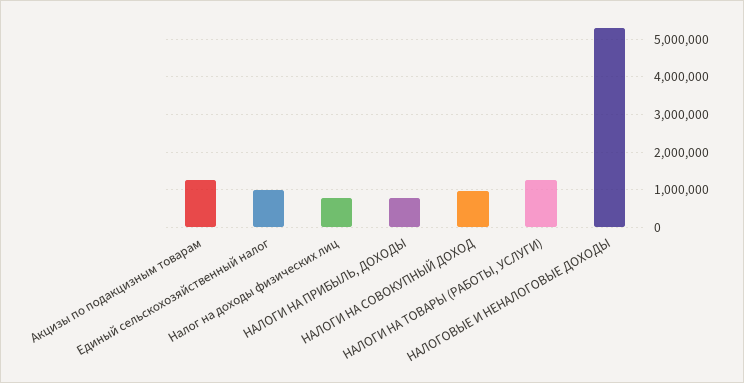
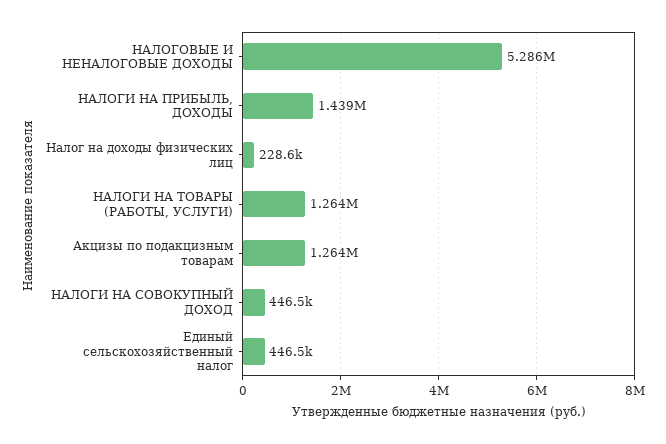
  {
    "Акцизы по подакцизным товарам": 1264000,
-   "Единый сельскохозяйственный налог": 1000000,
+   "Единый сельскохозяйственный налог": 446500,
-   "Налог на доходы физических лиц": 800000,
+   "Налог на доходы физических лиц": 228600,
-   "НАЛОГИ НА ПРИБЫЛЬ, ДОХОДЫ": 800000,
+   "НАЛОГИ НА ПРИБЫЛЬ, ДОХОДЫ": 1439000,
-   "НАЛОГИ НА СОВОКУПНЫЙ ДОХОД": 1000000,
+   "НАЛОГИ НА СОВОКУПНЫЙ ДОХОД": 446500,
    "НАЛОГИ НА ТОВАРЫ (РАБОТЫ, УСЛУГИ)": 1264000,
    "НАЛОГОВЫЕ И НЕНАЛОГОВЫЕ ДОХОДЫ": 5286000
  }

